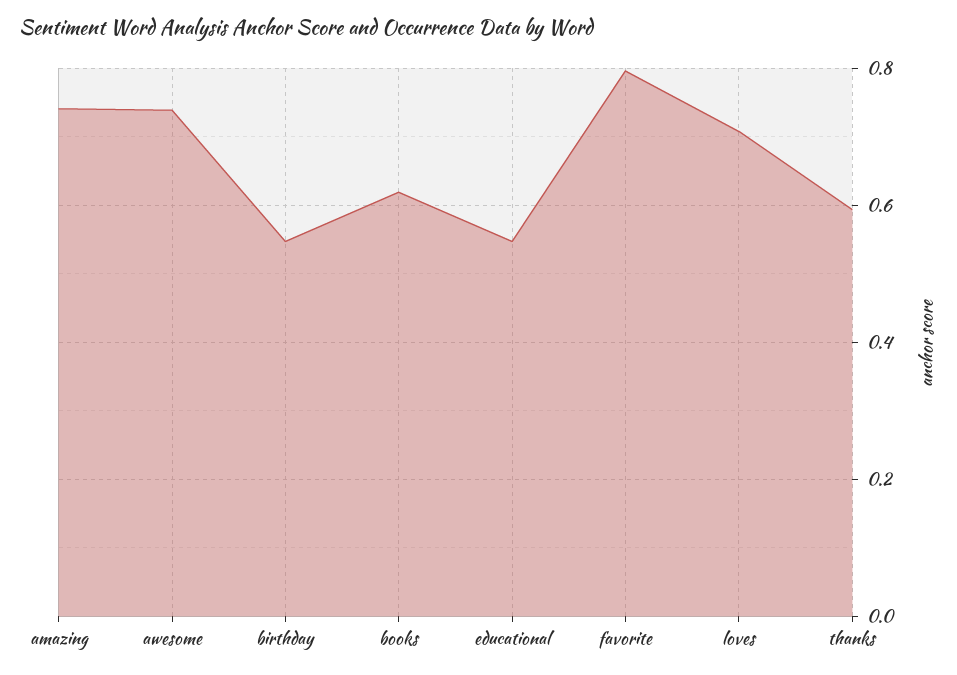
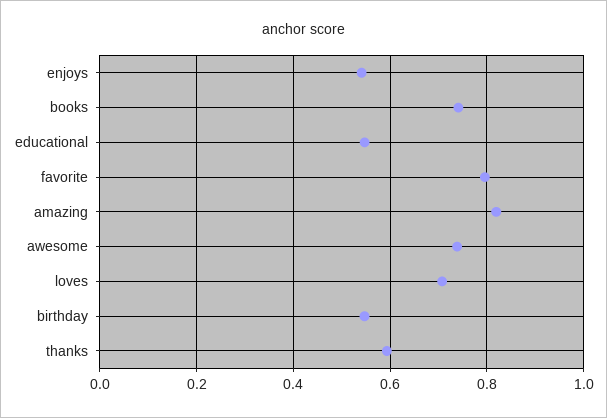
  {
-   "amazing": 0.74,
+   "amazing": 0.82,
    "awesome": 0.74,
    "birthday": 0.54,
-   "books": 0.62,
+   "books": 0.74,
    "educational": 0.54,
    "favorite": 0.8,
    "loves": 0.7,
-   "thanks": 0.6
+   "thanks": 0.6,
+   "enjoys": 0.54
  }

